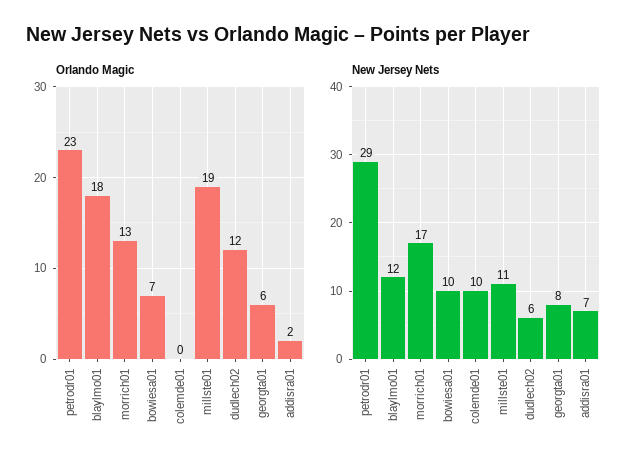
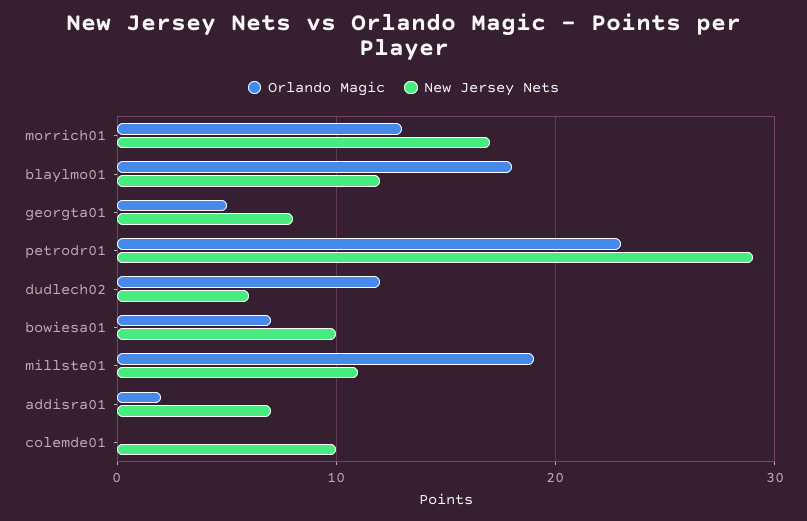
  {
    "Orlando Magic": {
      "petrodr01": 23,
      "blaylmo01": 18,
      "morrich01": 13,
      "bowiesa01": 7,
      "colemde01": 0,
      "millste01": 19,
      "dudlech02": 12,
-     "georgta01": 6,
+     "georgta01": 5,
      "addisra01": 2
    },
    "New Jersey Nets": {
      "petrodr01": 29,
      "blaylmo01": 12,
      "morrich01": 17,
      "bowiesa01": 10,
      "colemde01": 10,
      "millste01": 11,
      "dudlech02": 6,
      "georgta01": 8,
      "addisra01": 7
    }
  }

